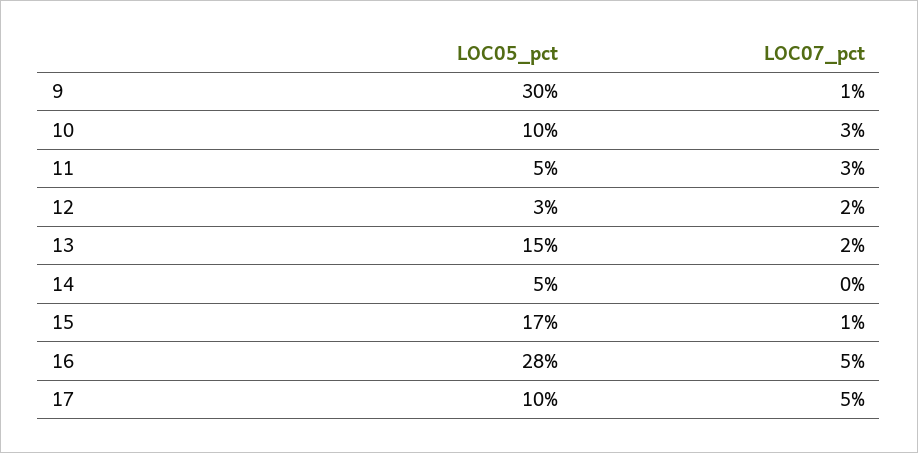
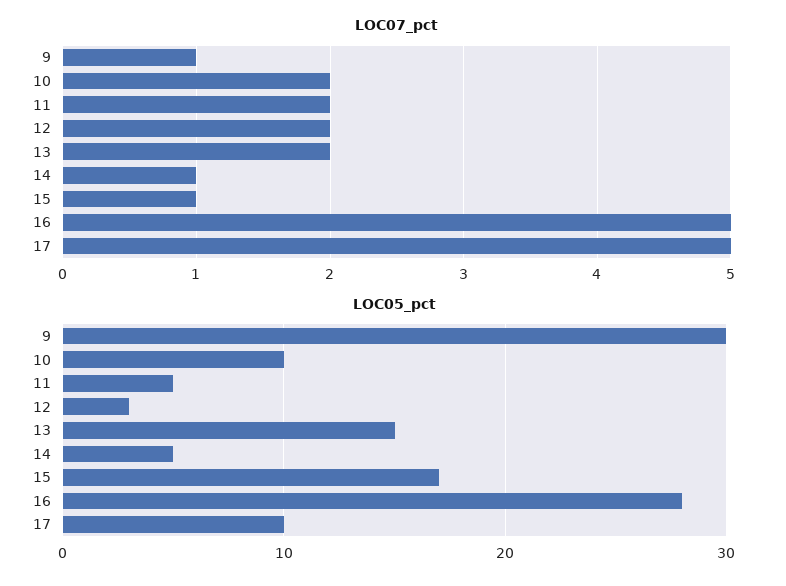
  {
    "LOC05_pct": {
      "9": 30,
      "10": 10,
      "11": 5,
      "12": 3,
      "13": 15,
      "14": 5,
      "15": 17,
      "16": 28,
      "17": 10
    },
    "LOC07_pct": {
      "9": 1,
-     "10": 3,
+     "10": 2,
-     "11": 3,
+     "11": 2,
      "12": 2,
      "13": 2,
-     "14": 0,
+     "14": 1,
      "15": 1,
      "16": 5,
      "17": 5
    }
  }

